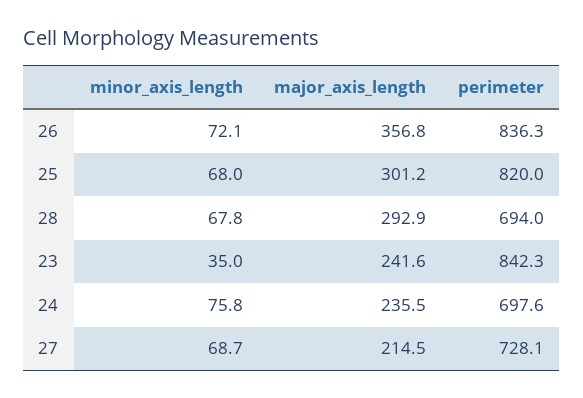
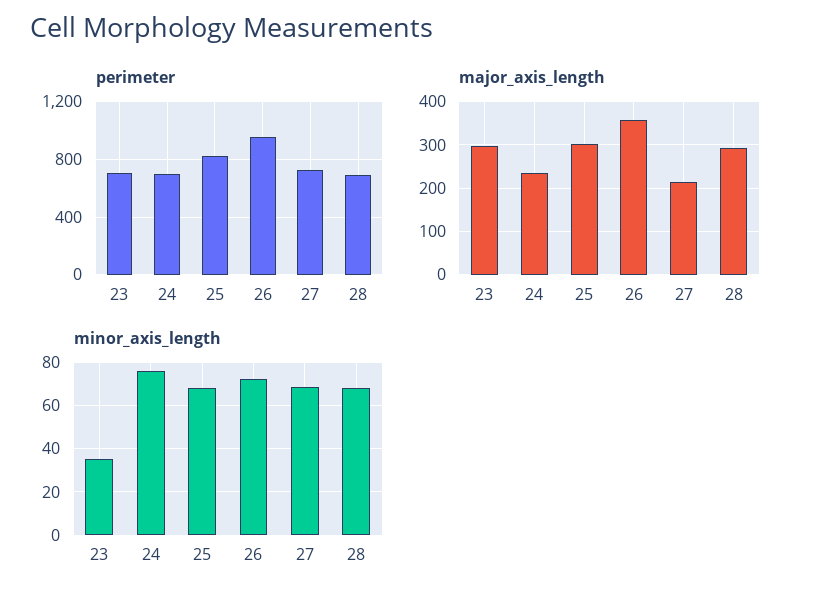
  {
    "minor_axis_length": {
      "26": 72.1,
      "25": 68,
      "28": 67.8,
      "23": 35,
      "24": 75.8,
      "27": 68.7
    },
    "major_axis_length": {
      "26": 356.8,
      "25": 301.2,
      "28": 292.9,
-     "23": 241.6,
+     "23": 300,
      "24": 235.5,
      "27": 214.5
    },
    "perimeter": {
-     "26": 836.3,
+     "26": 950,
      "25": 820,
      "28": 694,
-     "23": 842.3,
+     "23": 700,
      "24": 697.6,
      "27": 728.1
    }
  }

